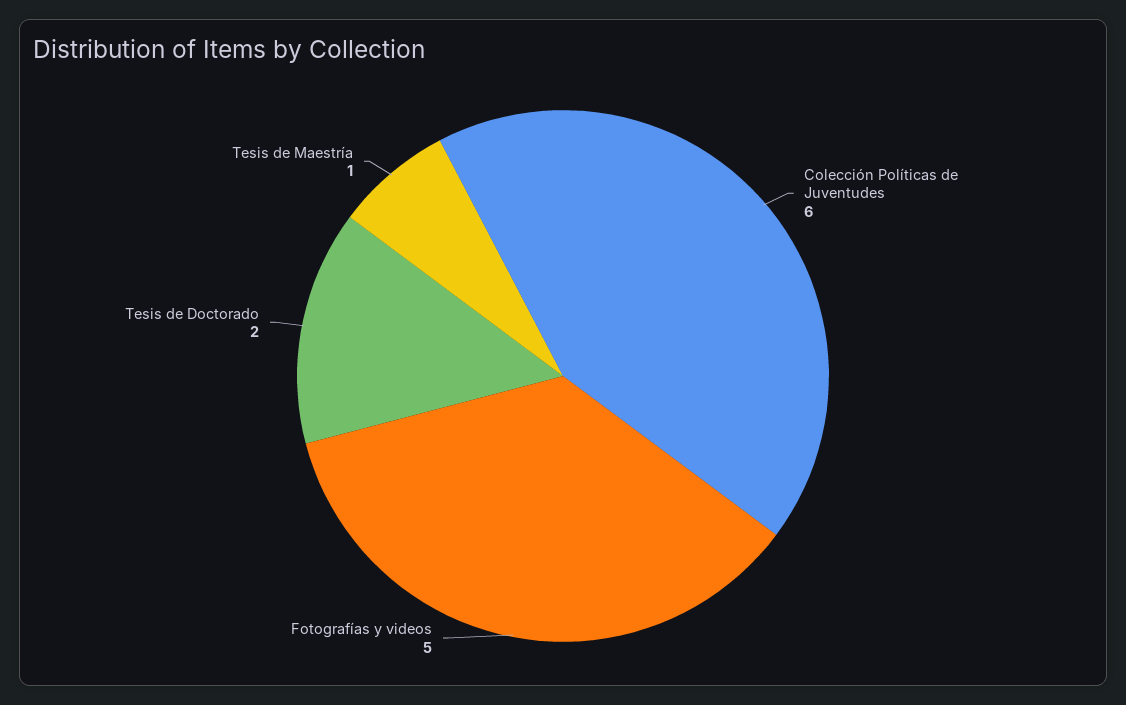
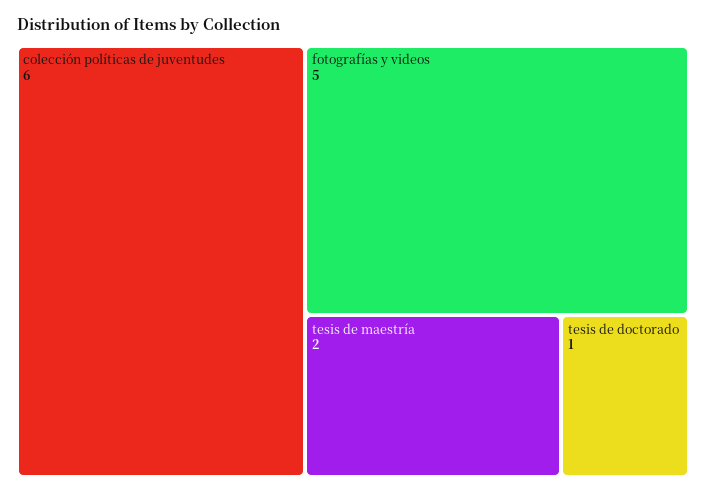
  {
    "Colección Políticas de Juventudes": 6,
    "Fotografías y videos": 5,
-   "Tesis de Doctorado": 2,
+   "Tesis de Doctorado": 1,
-   "Tesis de Maestría": 1
+   "Tesis de Maestría": 2
  }

